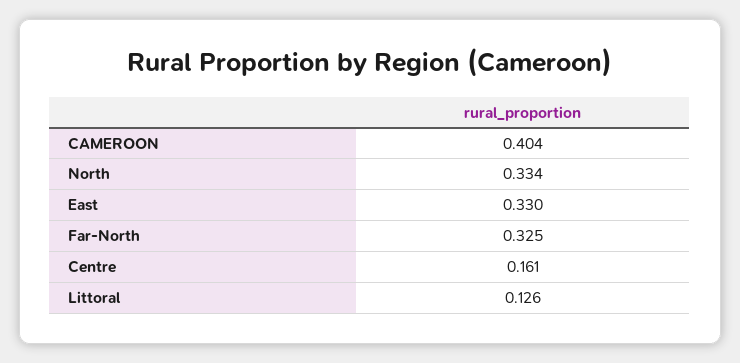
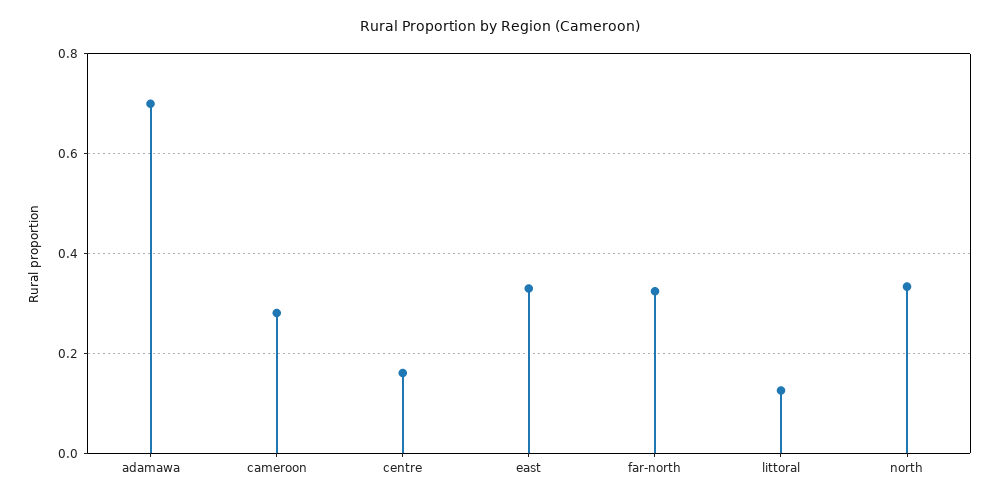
  {
-   "CAMEROON": 0.404,
+   "CAMEROON": 0.28,
    "North": 0.334,
    "East": 0.33,
    "Far-North": 0.325,
    "Centre": 0.161,
-   "Littoral": 0.126
+   "Littoral": 0.126,
+   "adamawa": 0.7
  }

